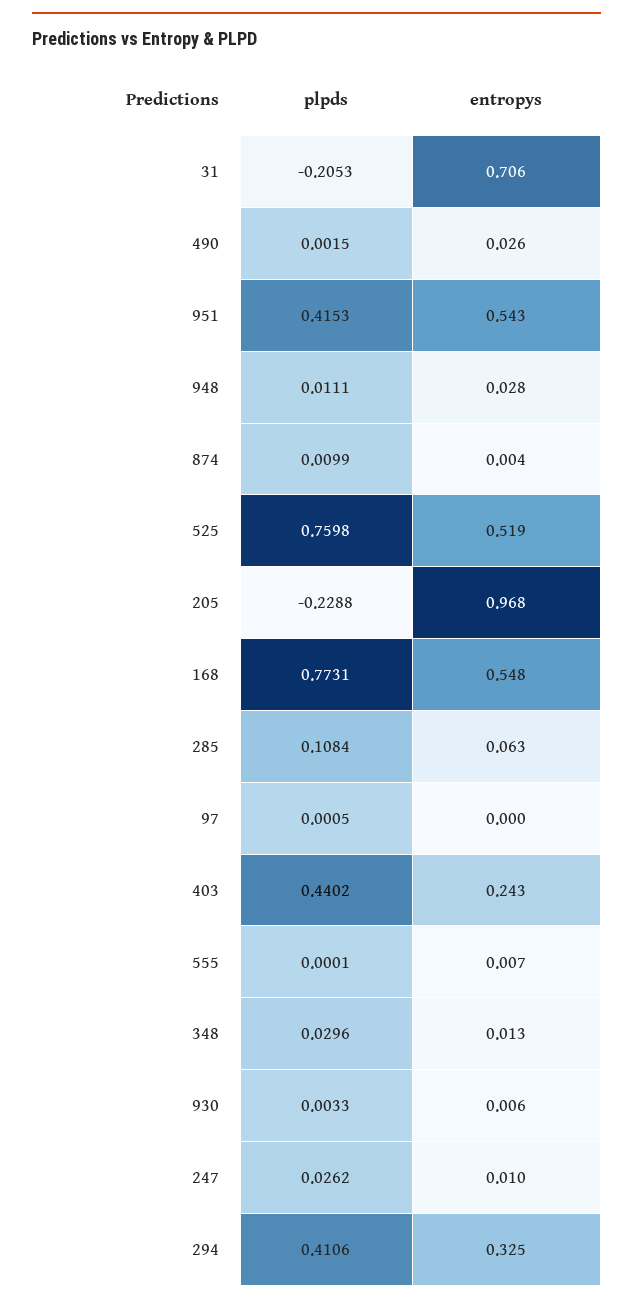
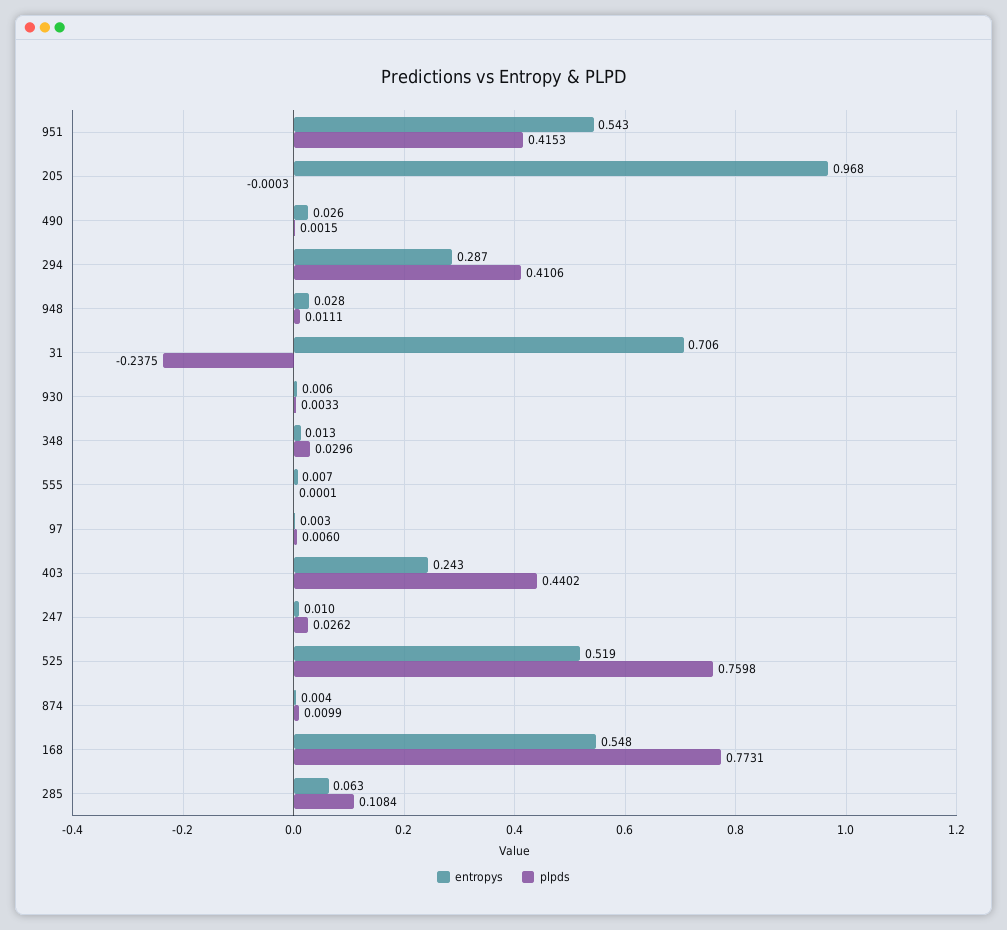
  {
    "plpds": {
-     "31": -0.2053,
+     "31": -0.2375,
      "490": 0.0015,
      "951": 0.4153,
      "948": 0.0111,
      "874": 0.0099,
      "525": 0.7598,
-     "205": -0.2288,
+     "205": -0.0003,
      "168": 0.7731,
      "285": 0.1084,
-     "97": 0.0005,
+     "97": 0.006,
      "403": 0.4402,
      "555": 0.0001,
      "348": 0.0296,
      "930": 0.0033,
      "247": 0.0262,
      "294": 0.4106
    },
    "entropys": {
      "31": 0.706,
      "490": 0.026,
      "951": 0.543,
      "948": 0.028,
      "874": 0.004,
      "525": 0.519,
      "205": 0.968,
      "168": 0.548,
      "285": 0.063,
-     "97": 0,
+     "97": 0.003,
      "403": 0.243,
      "555": 0.007,
      "348": 0.013,
      "930": 0.006,
      "247": 0.01,
-     "294": 0.325
+     "294": 0.287
    }
  }

